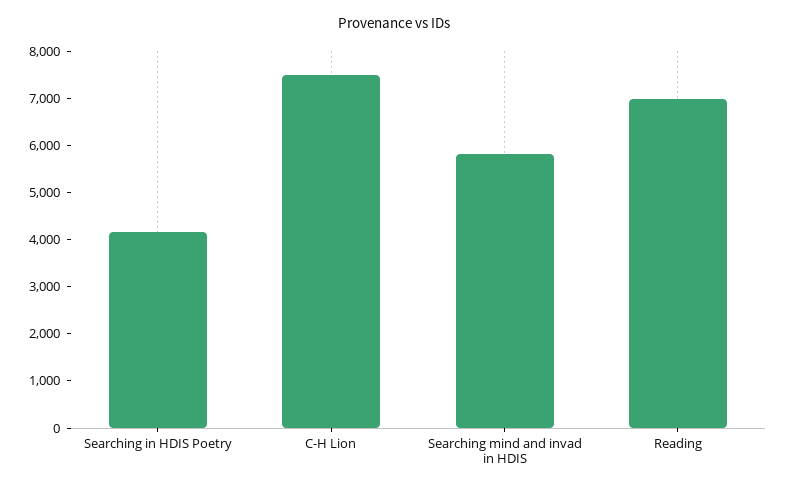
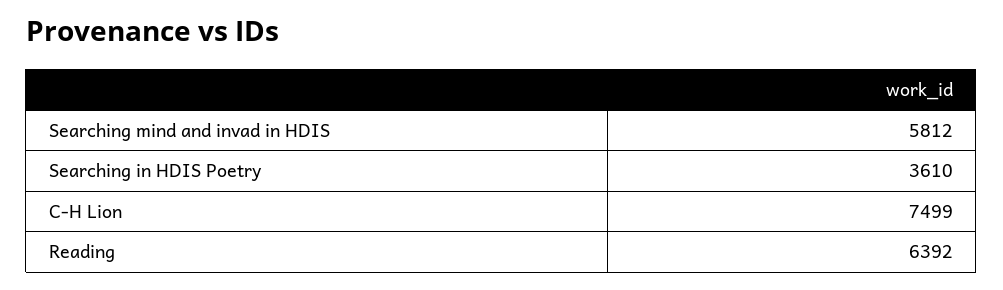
  {
-   "Searching in HDIS Poetry": 4200,
+   "Searching in HDIS Poetry": 3610,
    "C-H Lion": 7499,
    "Searching mind and invad in HDIS": 5812,
-   "Reading": 7000
+   "Reading": 6392
  }

